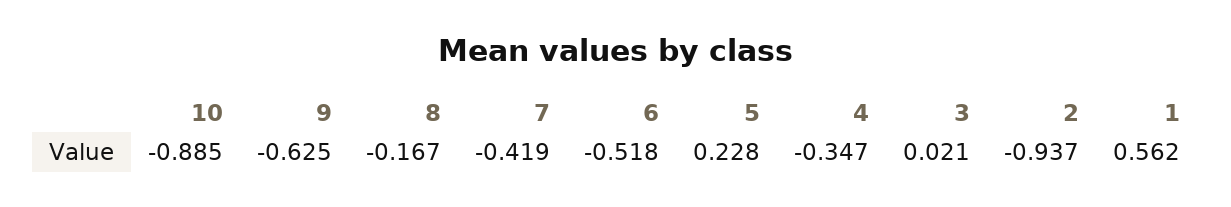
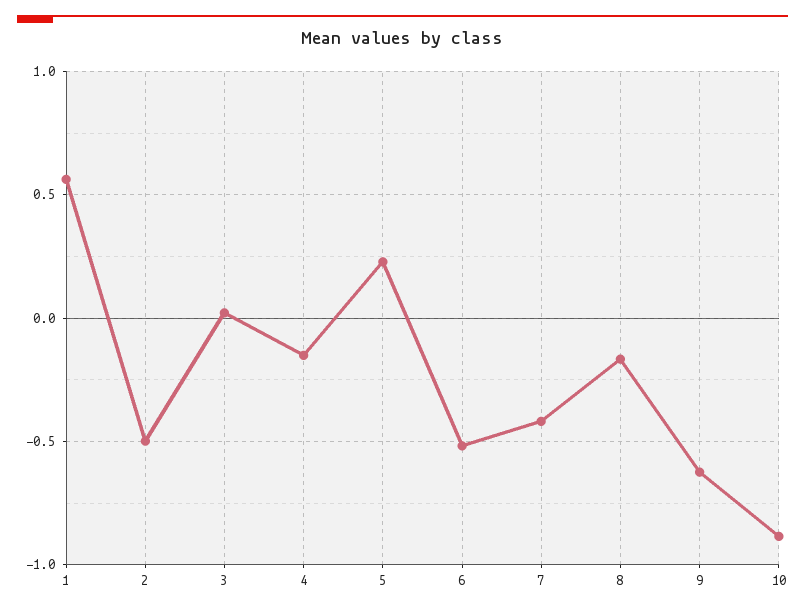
  {
    "10": -0.885,
    "9": -0.625,
    "8": -0.167,
    "7": -0.419,
    "6": -0.518,
    "5": 0.228,
-   "4": -0.347,
+   "4": -0.15,
    "3": 0.021,
-   "2": -0.937,
+   "2": -0.5,
    "1": 0.562
  }

